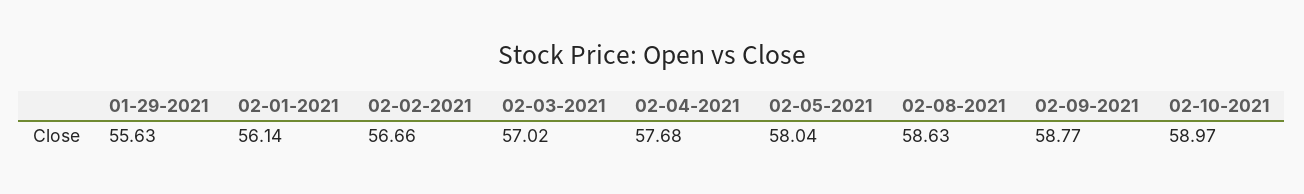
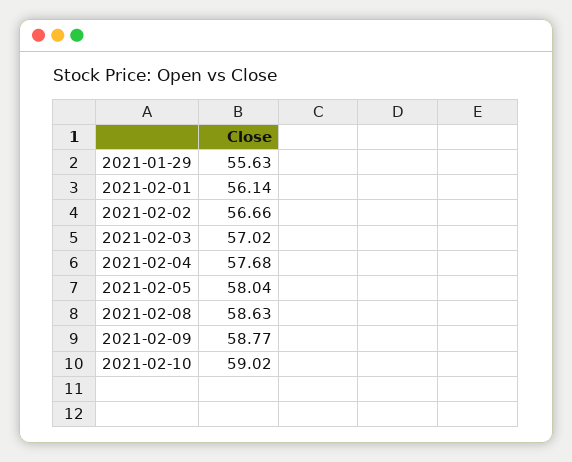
  {
    "01-29-2021": 55.63,
    "02-01-2021": 56.14,
    "02-02-2021": 56.66,
    "02-03-2021": 57.02,
    "02-04-2021": 57.68,
    "02-05-2021": 58.04,
    "02-08-2021": 58.63,
    "02-09-2021": 58.77,
-   "02-10-2021": 58.97
+   "02-10-2021": 59.02
  }

